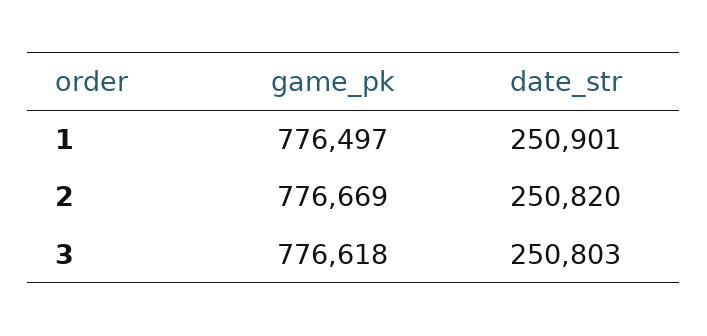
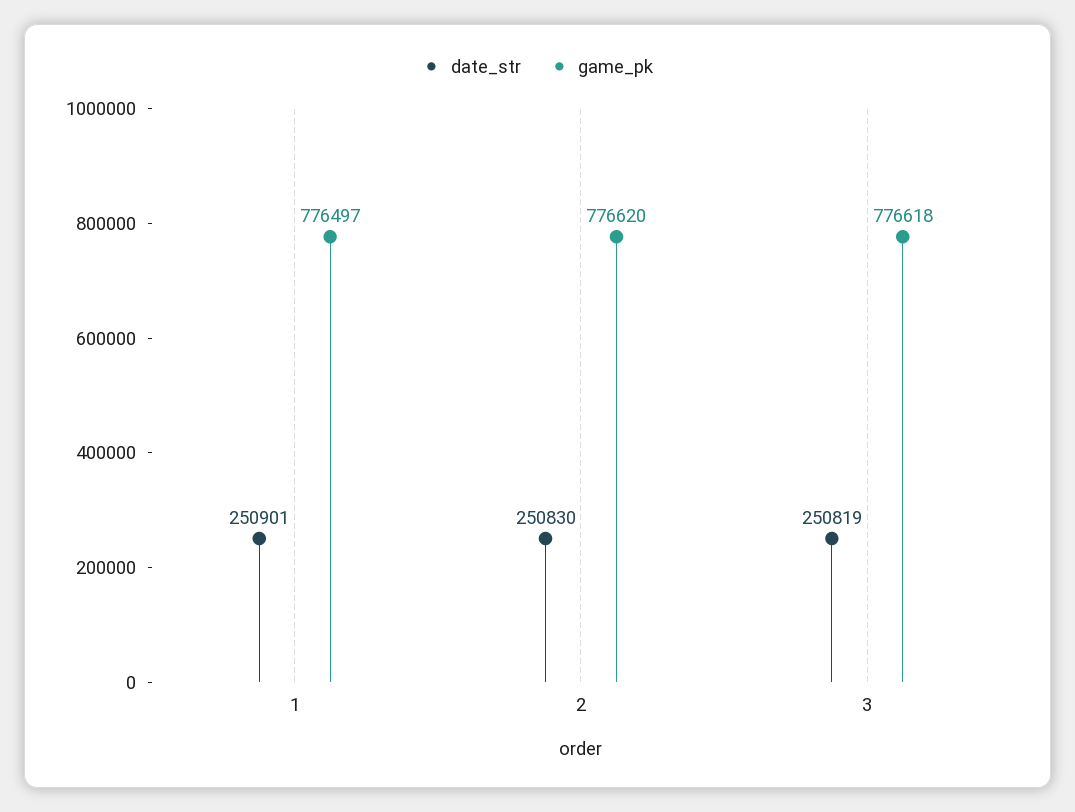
  {
    "game_pk": {
      "1": 776497,
-     "2": 776669,
+     "2": 776620,
      "3": 776618
    },
    "date_str": {
      "1": 250901,
-     "2": 250820,
+     "2": 250830,
-     "3": 250803
+     "3": 250819
    }
  }

